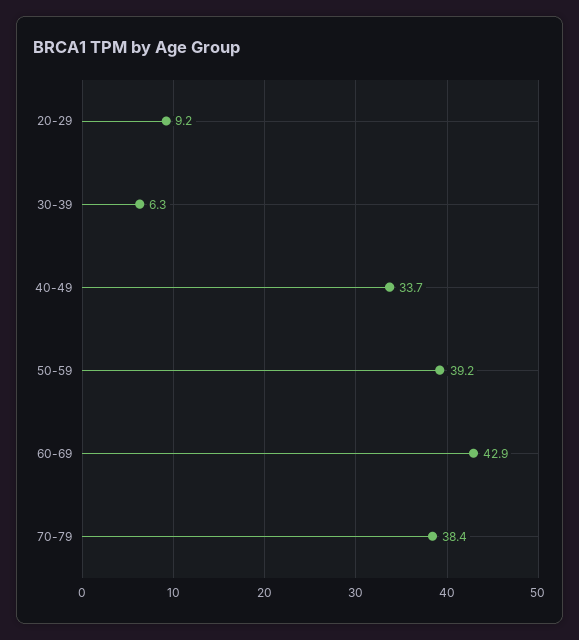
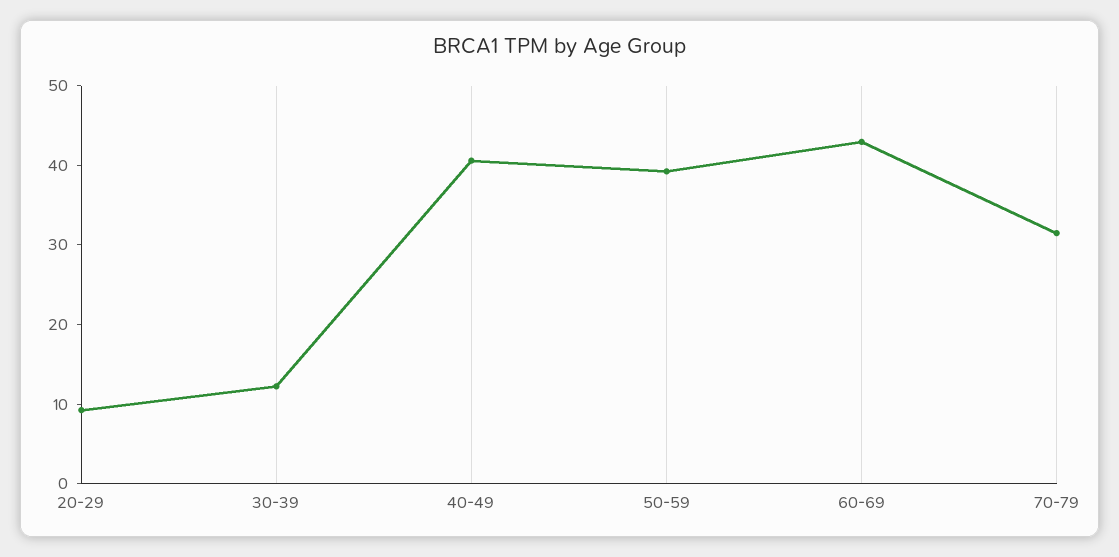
  {
    "20-29": 9.2,
-   "30-39": 6.3,
+   "30-39": 12,
-   "40-49": 33.7,
+   "40-49": 40,
    "50-59": 39.2,
    "60-69": 42.9,
-   "70-79": 38.4
+   "70-79": 32
  }

